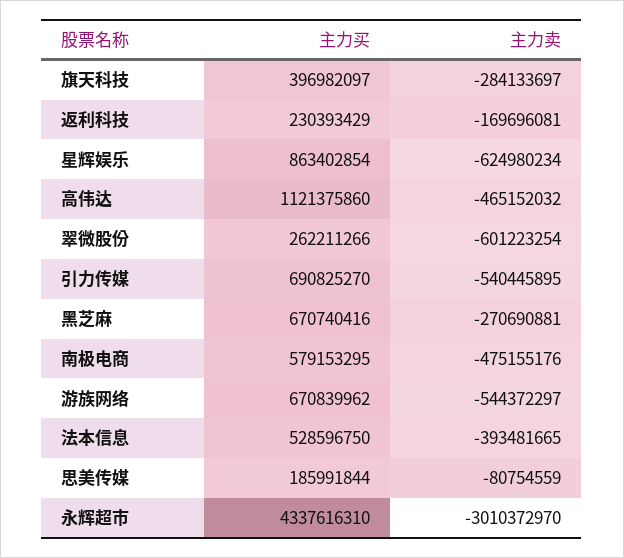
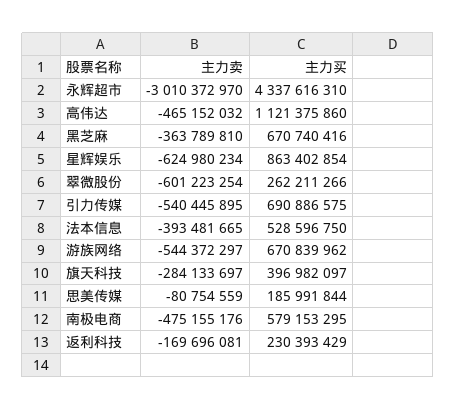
  {
    "主力买": {
      "旗天科技": 396982097,
      "返利科技": 230393429,
      "星辉娱乐": 863402854,
      "高伟达": 1121375860,
      "翠微股份": 262211266,
-     "引力传媒": 690825270,
+     "引力传媒": 690886575,
      "黑芝麻": 670740416,
      "南极电商": 579153295,
      "游族网络": 670839962,
      "法本信息": 528596750,
      "思美传媒": 185991844,
      "永辉超市": 4337616310
    },
    "主力卖": {
      "旗天科技": -284133697,
      "返利科技": -169696081,
      "星辉娱乐": -624980234,
      "高伟达": -465152032,
      "翠微股份": -601223254,
      "引力传媒": -540445895,
-     "黑芝麻": -270690881,
+     "黑芝麻": -363789810,
      "南极电商": -475155176,
      "游族网络": -544372297,
      "法本信息": -393481665,
      "思美传媒": -80754559,
      "永辉超市": -3010372970
    }
  }

